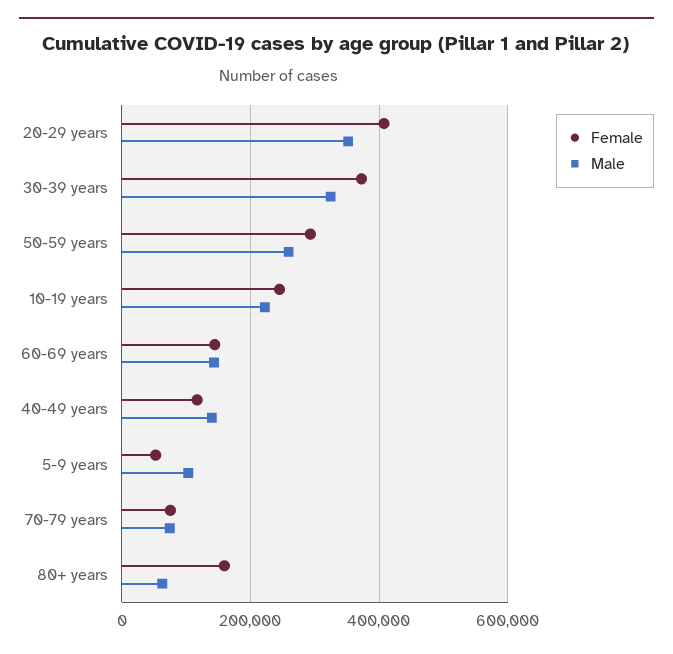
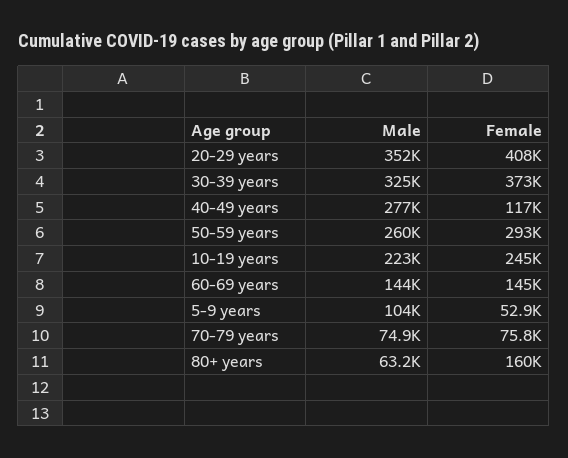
  {
    "Female": {
      "20-29 years": 408000,
      "30-39 years": 373000,
      "50-59 years": 293000,
      "10-19 years": 245000,
      "60-69 years": 145000,
      "40-49 years": 117000,
      "5-9 years": 52900,
      "70-79 years": 75800,
      "80+ years": 160000
    },
    "Male": {
      "20-29 years": 352000,
      "30-39 years": 325000,
      "50-59 years": 260000,
      "10-19 years": 223000,
      "60-69 years": 144000,
-     "40-49 years": 140000,
+     "40-49 years": 277000,
      "5-9 years": 104000,
      "70-79 years": 74900,
      "80+ years": 63200
    }
  }

